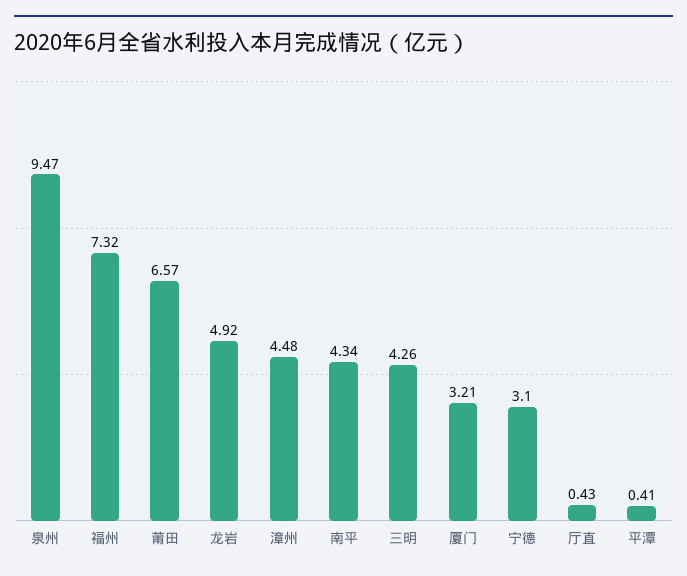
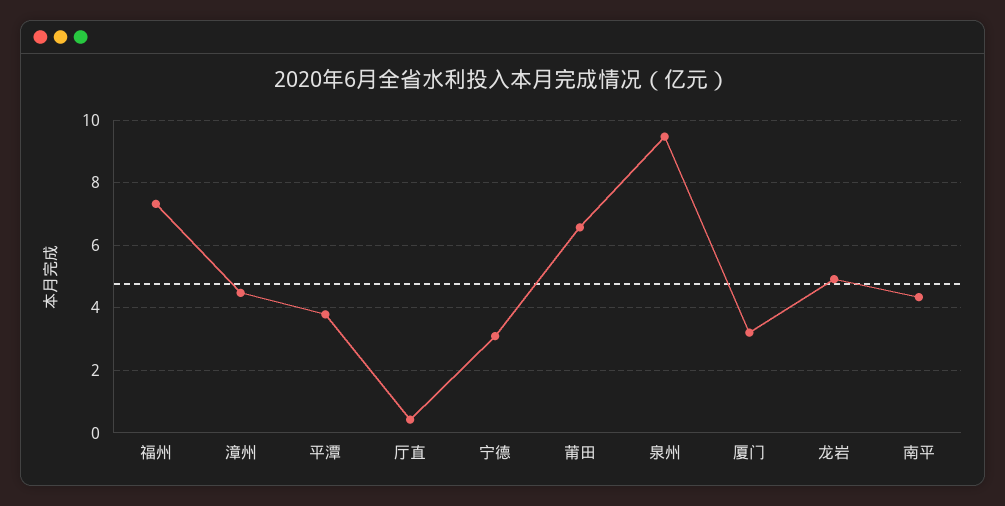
  {
    "泉州": 9.47,
    "福州": 7.32,
    "莆田": 6.57,
    "龙岩": 4.92,
    "漳州": 4.48,
    "南平": 4.34,
-   "三明": 4.26,
    "厦门": 3.21,
    "宁德": 3.1,
    "厅直": 0.43,
-   "平潭": 0.41
+   "平潭": 3.8
  }

